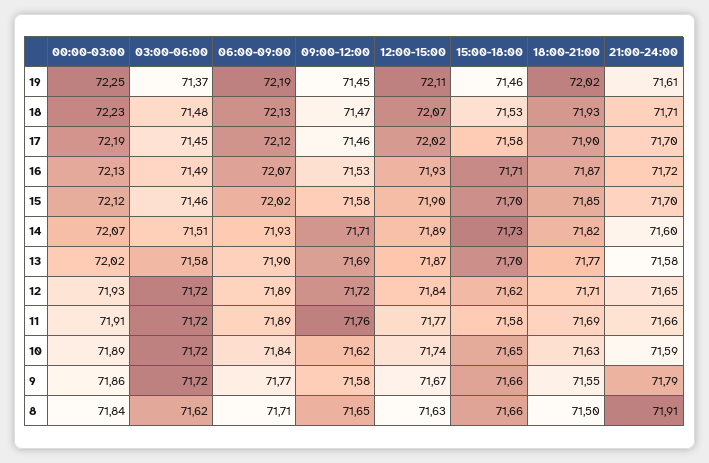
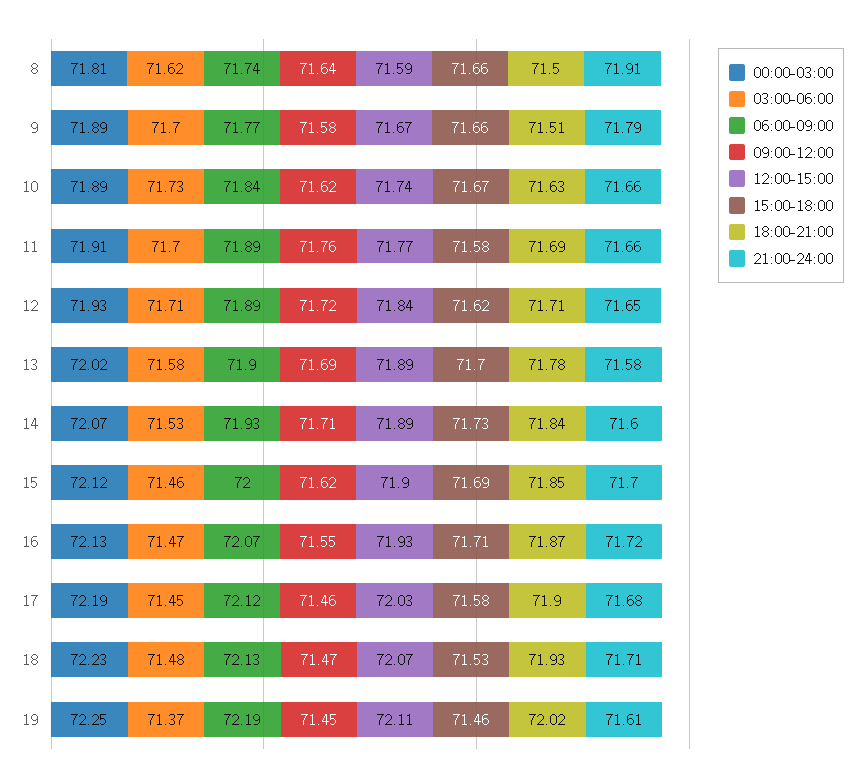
  {
    "00:00-03:00": {
      "19": 72.25,
      "18": 72.23,
      "17": 72.19,
      "16": 72.13,
      "15": 72.12,
      "14": 72.07,
      "13": 72.02,
      "12": 71.93,
      "11": 71.91,
      "10": 71.89,
-     "9": 71.86,
+     "9": 71.89,
-     "8": 71.84
+     "8": 71.81
    },
    "03:00-06:00": {
      "19": 71.37,
      "18": 71.48,
      "17": 71.45,
-     "16": 71.49,
+     "16": 71.47,
      "15": 71.46,
-     "14": 71.51,
+     "14": 71.53,
      "13": 71.58,
-     "12": 71.72,
+     "12": 71.71,
-     "11": 71.72,
+     "11": 71.7,
-     "10": 71.72,
+     "10": 71.73,
-     "9": 71.72,
+     "9": 71.7,
      "8": 71.62
    },
    "06:00-09:00": {
      "19": 72.19,
      "18": 72.13,
      "17": 72.12,
      "16": 72.07,
-     "15": 72.02,
+     "15": 72,
      "14": 71.93,
      "13": 71.9,
      "12": 71.89,
      "11": 71.89,
      "10": 71.84,
      "9": 71.77,
-     "8": 71.71
+     "8": 71.74
    },
    "09:00-12:00": {
      "19": 71.45,
      "18": 71.47,
      "17": 71.46,
-     "16": 71.53,
+     "16": 71.55,
-     "15": 71.58,
+     "15": 71.62,
      "14": 71.71,
      "13": 71.69,
      "12": 71.72,
      "11": 71.76,
      "10": 71.62,
      "9": 71.58,
-     "8": 71.65
+     "8": 71.64
    },
    "12:00-15:00": {
      "19": 72.11,
      "18": 72.07,
-     "17": 72.02,
+     "17": 72.03,
      "16": 71.93,
      "15": 71.9,
      "14": 71.89,
-     "13": 71.87,
+     "13": 71.89,
      "12": 71.84,
      "11": 71.77,
      "10": 71.74,
      "9": 71.67,
-     "8": 71.63
+     "8": 71.59
    },
    "15:00-18:00": {
      "19": 71.46,
      "18": 71.53,
      "17": 71.58,
      "16": 71.71,
-     "15": 71.7,
+     "15": 71.69,
      "14": 71.73,
      "13": 71.7,
      "12": 71.62,
      "11": 71.58,
-     "10": 71.65,
+     "10": 71.67,
      "9": 71.66,
      "8": 71.66
    },
    "18:00-21:00": {
      "19": 72.02,
      "18": 71.93,
      "17": 71.9,
      "16": 71.87,
      "15": 71.85,
-     "14": 71.82,
+     "14": 71.84,
-     "13": 71.77,
+     "13": 71.78,
      "12": 71.71,
      "11": 71.69,
      "10": 71.63,
-     "9": 71.55,
+     "9": 71.51,
      "8": 71.5
    },
    "21:00-24:00": {
      "19": 71.61,
      "18": 71.71,
-     "17": 71.7,
+     "17": 71.68,
      "16": 71.72,
      "15": 71.7,
      "14": 71.6,
      "13": 71.58,
      "12": 71.65,
      "11": 71.66,
-     "10": 71.59,
+     "10": 71.66,
      "9": 71.79,
      "8": 71.91
    }
  }

